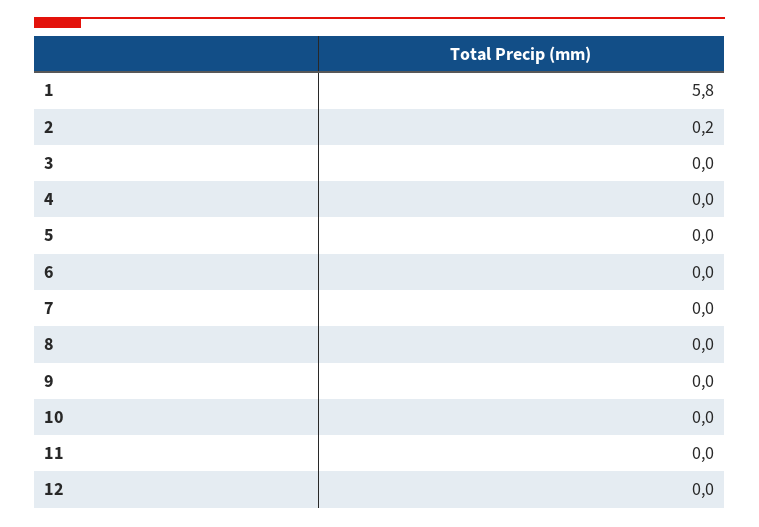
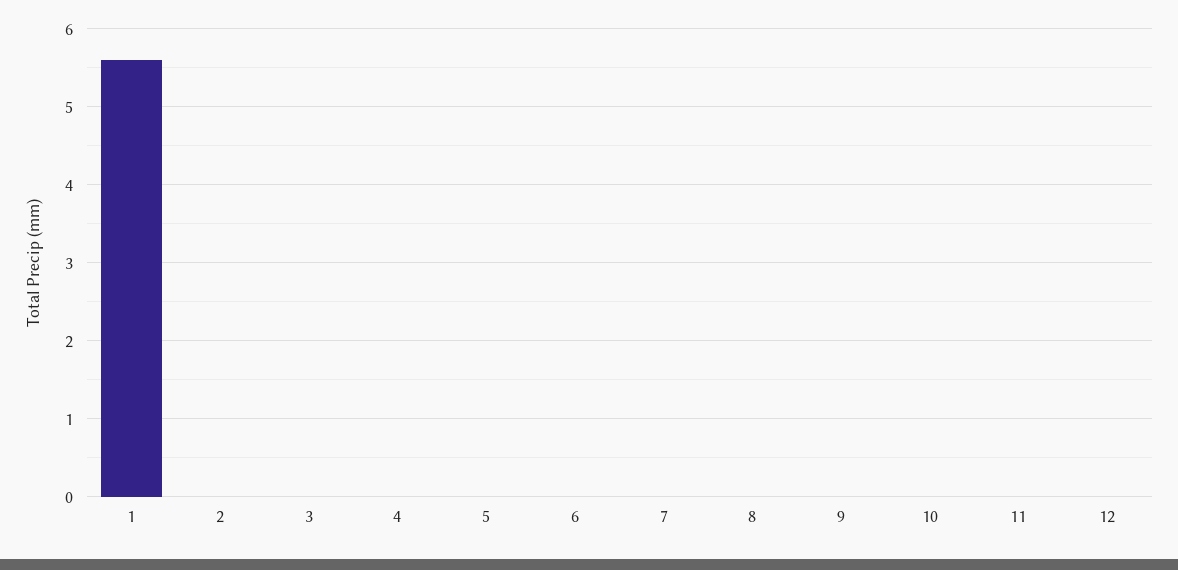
  {
-   "1": 5.8,
+   "1": 5.6,
-   "2": 0.2,
+   "2": 0,
    "3": 0,
    "4": 0,
    "5": 0,
    "6": 0,
    "7": 0,
    "8": 0,
    "9": 0,
    "10": 0,
    "11": 0,
    "12": 0
  }

